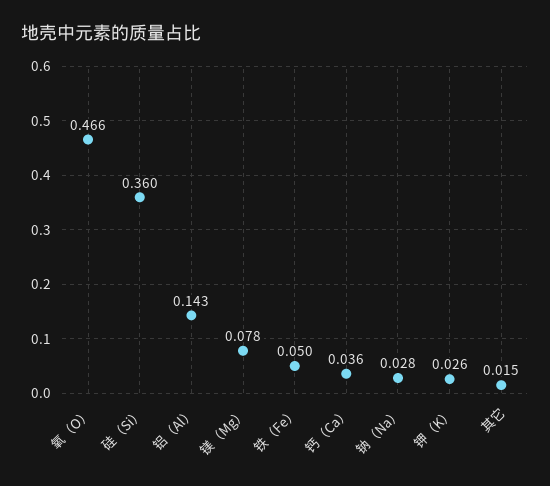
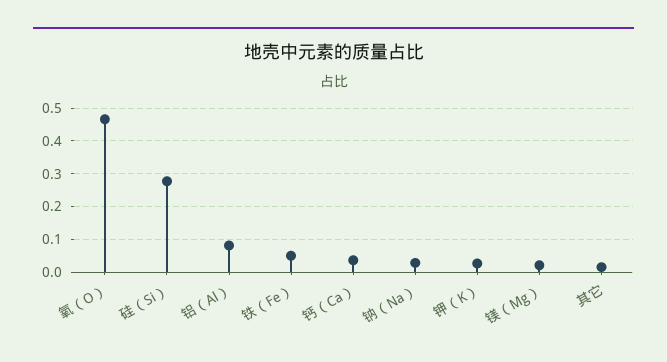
  {
    "氧（O）": 0.466,
-   "硅（Si）": 0.36,
+   "硅（Si）": 0.28,
-   "铝（Al）": 0.143,
+   "铝（Al）": 0.08,
-   "镁（Mg）": 0.078,
+   "镁（Mg）": 0.02,
    "铁（Fe）": 0.05,
    "钙（Ca）": 0.036,
    "钠（Na）": 0.028,
    "钾（K）": 0.026,
    "其它": 0.015
  }

